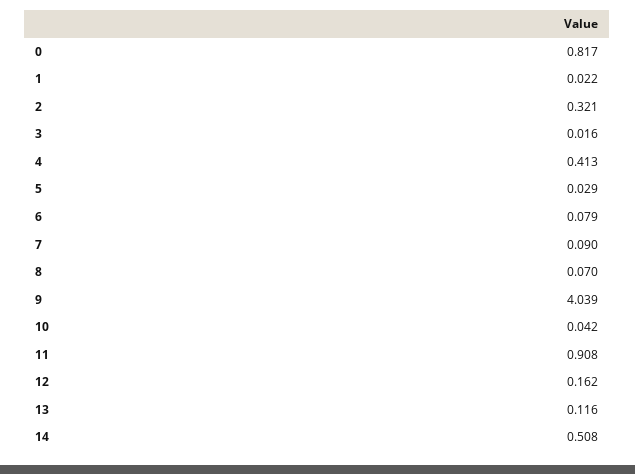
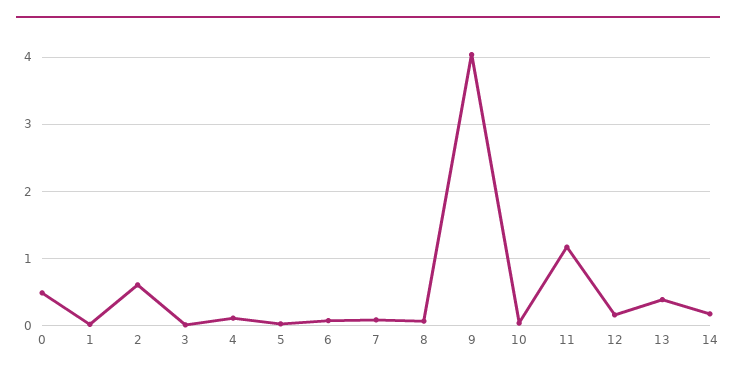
  {
-   "0": 0.817,
+   "0": 0.5,
    "1": 0.022,
-   "2": 0.321,
+   "2": 0.6,
    "3": 0.016,
-   "4": 0.413,
+   "4": 0.1,
    "5": 0.029,
    "6": 0.079,
    "7": 0.09,
    "8": 0.07,
    "9": 4.039,
    "10": 0.042,
-   "11": 0.908,
+   "11": 1.2,
    "12": 0.162,
-   "13": 0.116,
+   "13": 0.4,
-   "14": 0.508
+   "14": 0.2
  }

